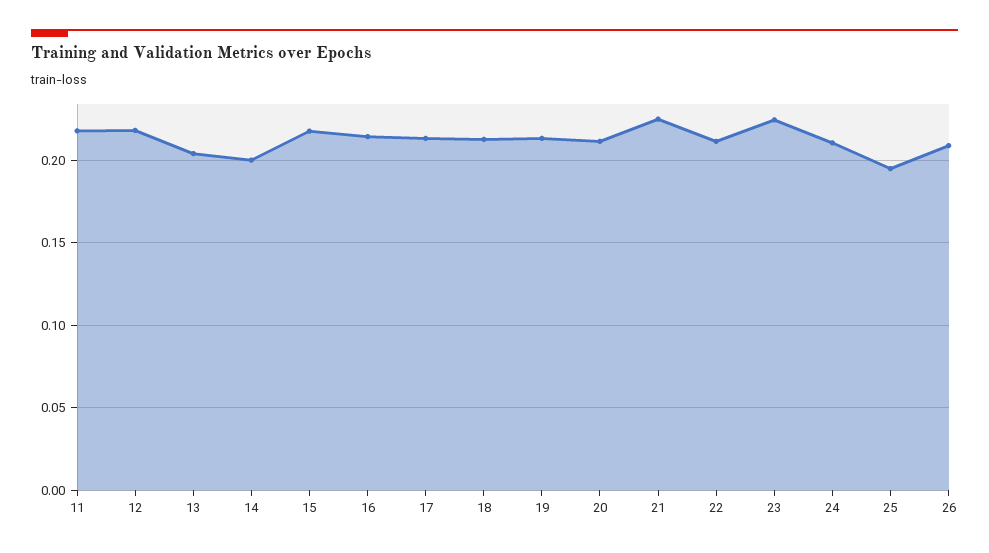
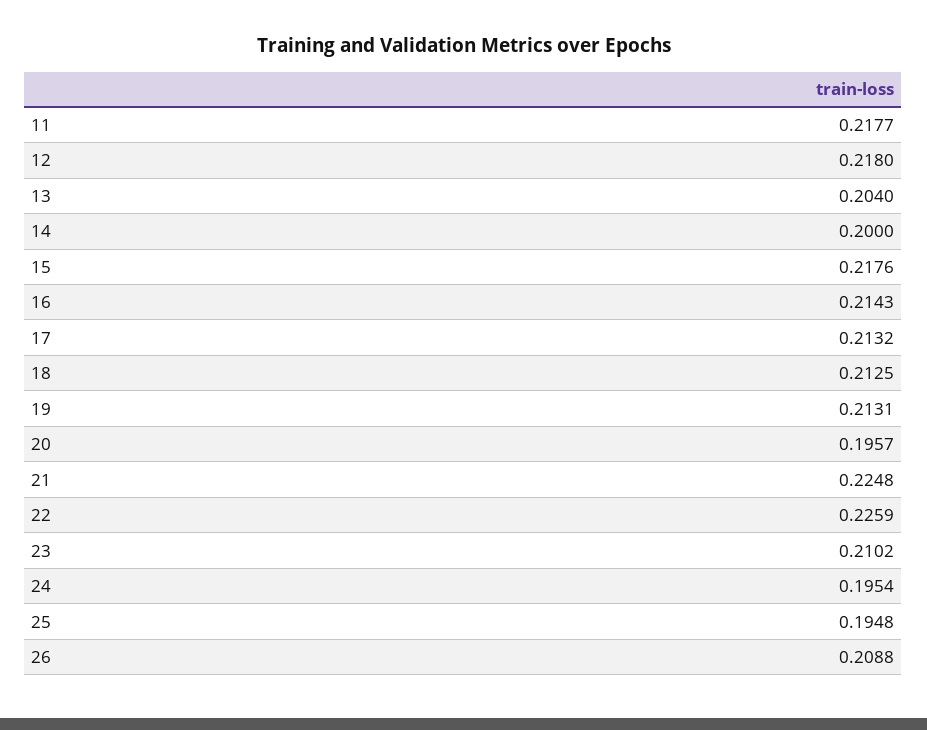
  {
    "11": 0.2177,
    "12": 0.218,
    "13": 0.204,
    "14": 0.2,
    "15": 0.2176,
    "16": 0.2143,
    "17": 0.2132,
    "18": 0.2125,
    "19": 0.2131,
-   "20": 0.21,
+   "20": 0.1957,
    "21": 0.2248,
-   "22": 0.21,
+   "22": 0.2259,
-   "23": 0.225,
+   "23": 0.2102,
-   "24": 0.21,
+   "24": 0.1954,
    "25": 0.1948,
    "26": 0.2088
  }

